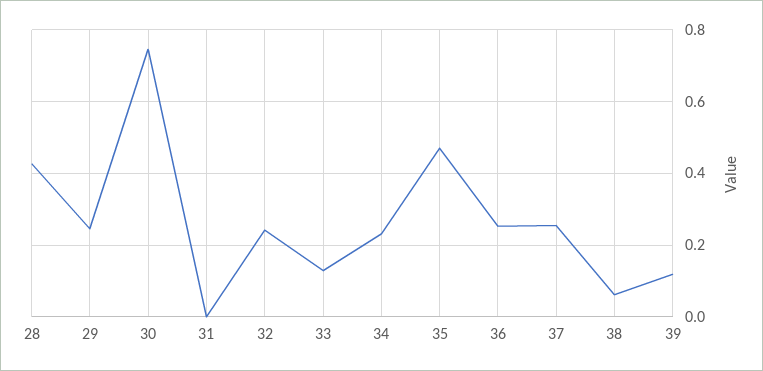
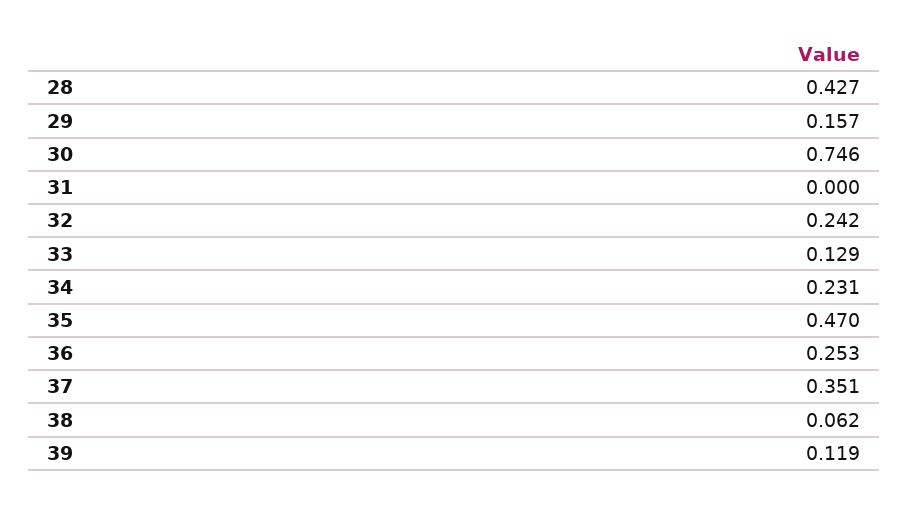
  {
    "28": 0.427,
-   "29": 0.24,
+   "29": 0.157,
    "30": 0.746,
    "31": 0,
    "32": 0.242,
    "33": 0.129,
    "34": 0.231,
    "35": 0.47,
    "36": 0.253,
-   "37": 0.26,
+   "37": 0.351,
    "38": 0.062,
    "39": 0.119
  }

